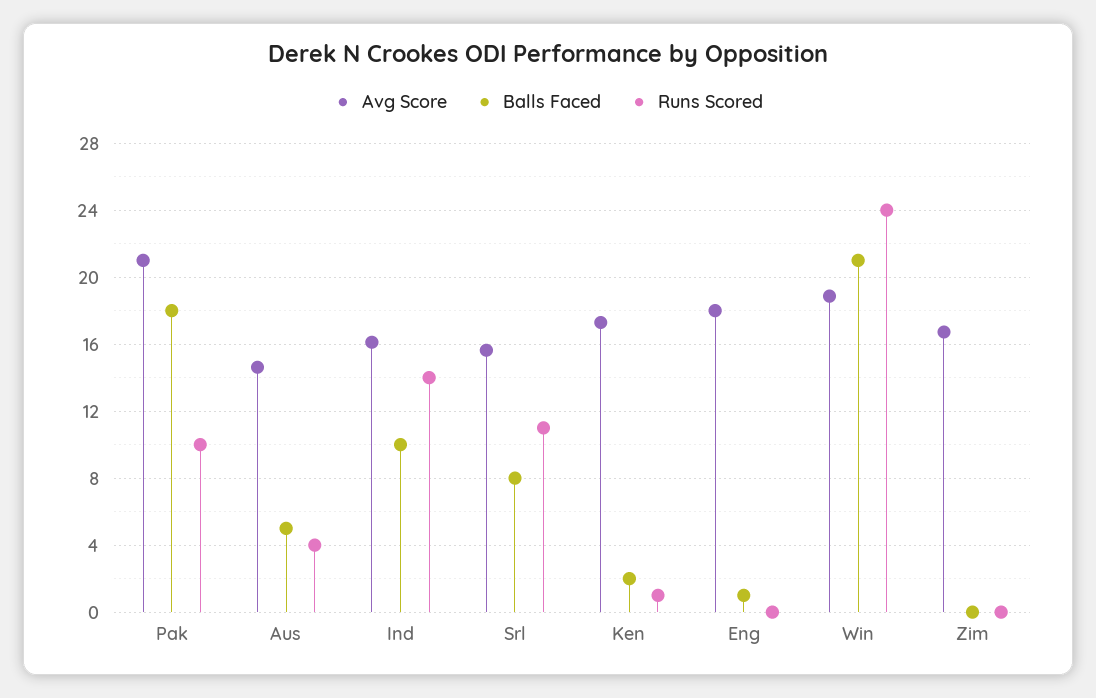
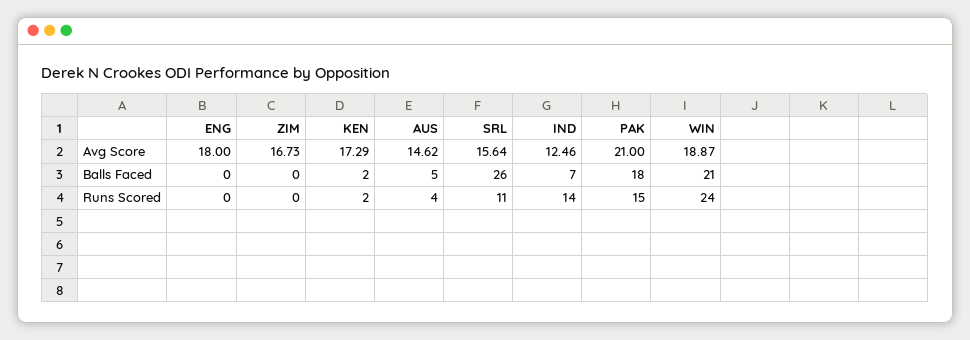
  {
    "Avg Score": {
      "Pak": 21,
      "Aus": 14.62,
-     "Ind": 16,
+     "Ind": 12.46,
      "Srl": 15.64,
      "Ken": 17.29,
      "Eng": 18,
      "Win": 18.87,
      "Zim": 16.73
    },
    "Balls Faced": {
      "Pak": 18,
      "Aus": 5,
-     "Ind": 10,
+     "Ind": 7,
-     "Srl": 8,
+     "Srl": 26,
      "Ken": 2,
-     "Eng": 1,
+     "Eng": 0,
      "Win": 21,
      "Zim": 0
    },
    "Runs Scored": {
-     "Pak": 10,
+     "Pak": 15,
      "Aus": 4,
      "Ind": 14,
      "Srl": 11,
-     "Ken": 1,
+     "Ken": 2,
      "Eng": 0,
      "Win": 24,
      "Zim": 0
    }
  }

